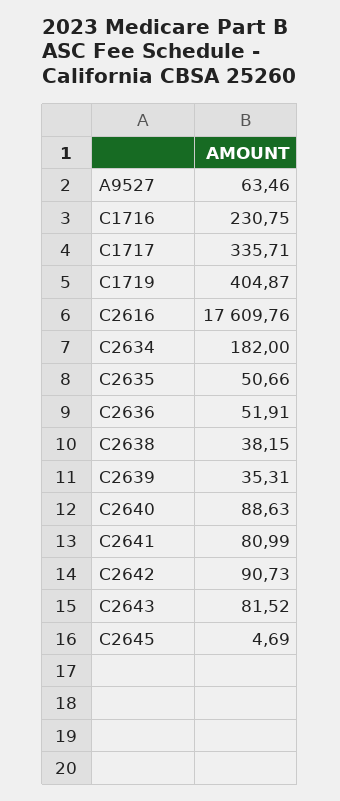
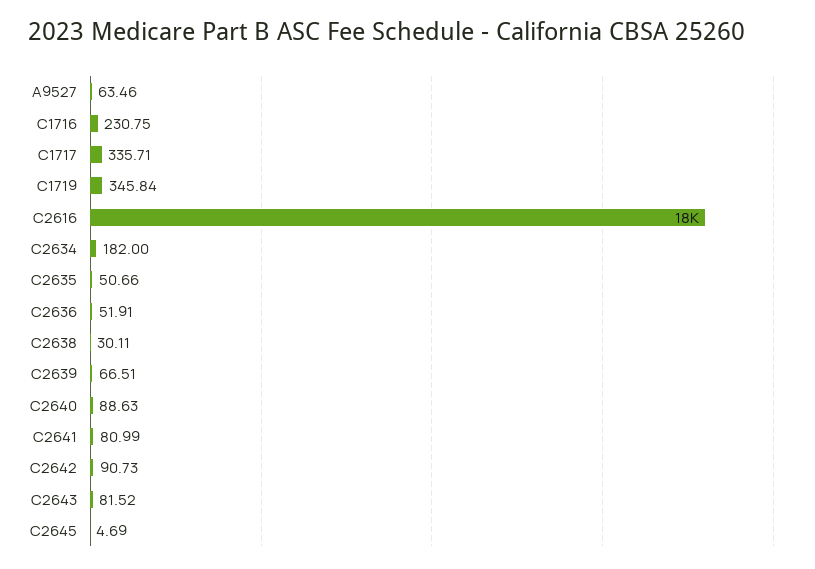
  {
    "A9527": 63.46,
    "C1716": 230.75,
    "C1717": 335.71,
-   "C1719": 404.87,
+   "C1719": 345.84,
    "C2616": 17609.76,
    "C2634": 182,
    "C2635": 50.66,
    "C2636": 51.91,
-   "C2638": 38.15,
+   "C2638": 30.11,
-   "C2639": 35.31,
+   "C2639": 66.51,
    "C2640": 88.63,
    "C2641": 80.99,
    "C2642": 90.73,
    "C2643": 81.52,
    "C2645": 4.69
  }

